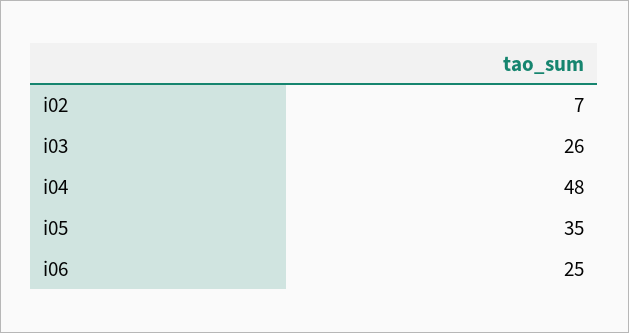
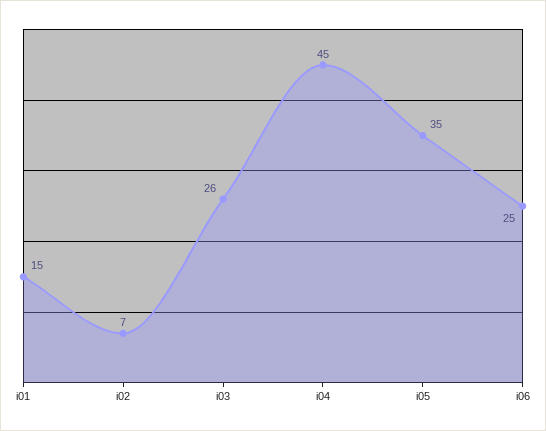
  {
    "i02": 7,
    "i03": 26,
-   "i04": 48,
+   "i04": 45,
    "i05": 35,
-   "i06": 25
+   "i06": 25,
+   "i01": 15
  }

